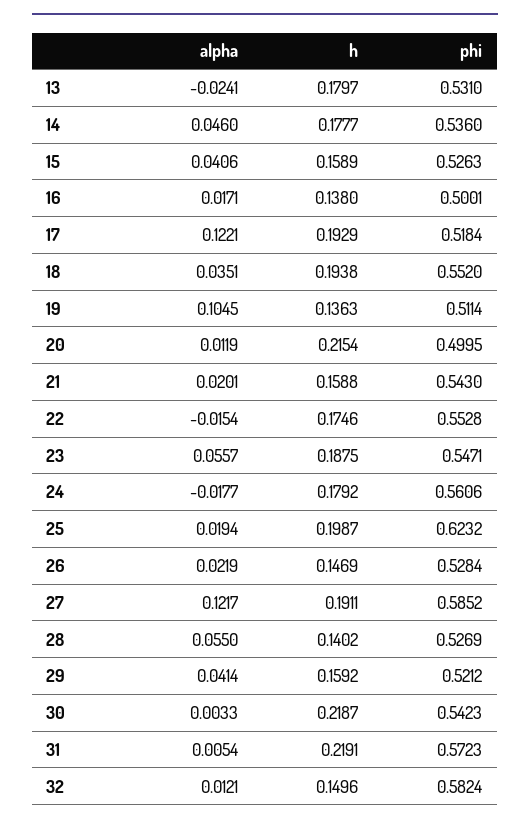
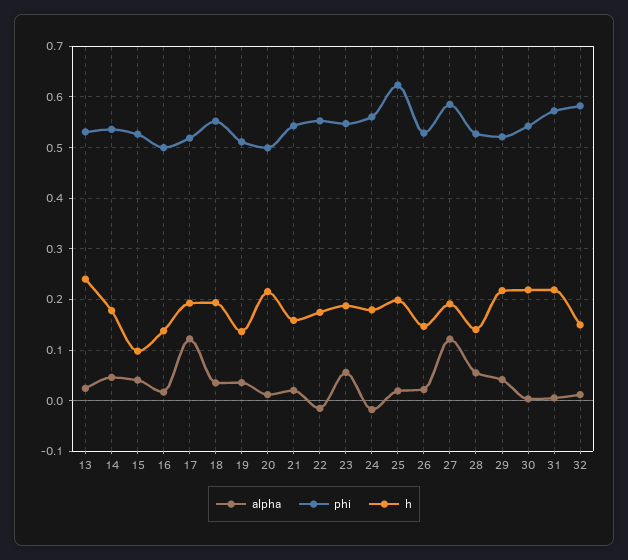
  {
    "alpha": {
-     "13": -0.0241,
+     "13": 0.02,
      "14": 0.046,
      "15": 0.0406,
      "16": 0.0171,
      "17": 0.1221,
      "18": 0.0351,
-     "19": 0.1045,
+     "19": 0.04,
      "20": 0.0119,
      "21": 0.0201,
      "22": -0.0154,
      "23": 0.0557,
      "24": -0.0177,
      "25": 0.0194,
      "26": 0.0219,
      "27": 0.1217,
      "28": 0.055,
      "29": 0.0414,
      "30": 0.0033,
      "31": 0.0054,
      "32": 0.0121
    },
    "h": {
-     "13": 0.1797,
+     "13": 0.24,
      "14": 0.1777,
-     "15": 0.1589,
+     "15": 0.1,
      "16": 0.138,
      "17": 0.1929,
      "18": 0.1938,
      "19": 0.1363,
      "20": 0.2154,
      "21": 0.1588,
      "22": 0.1746,
      "23": 0.1875,
      "24": 0.1792,
      "25": 0.1987,
      "26": 0.1469,
      "27": 0.1911,
      "28": 0.1402,
-     "29": 0.1592,
+     "29": 0.22,
      "30": 0.2187,
      "31": 0.2191,
      "32": 0.1496
    },
    "phi": {
      "13": 0.531,
      "14": 0.536,
      "15": 0.5263,
      "16": 0.5001,
      "17": 0.5184,
      "18": 0.552,
      "19": 0.5114,
      "20": 0.4995,
      "21": 0.543,
      "22": 0.5528,
      "23": 0.5471,
      "24": 0.5606,
      "25": 0.6232,
      "26": 0.5284,
      "27": 0.5852,
      "28": 0.5269,
      "29": 0.5212,
      "30": 0.5423,
      "31": 0.5723,
      "32": 0.5824
    }
  }

